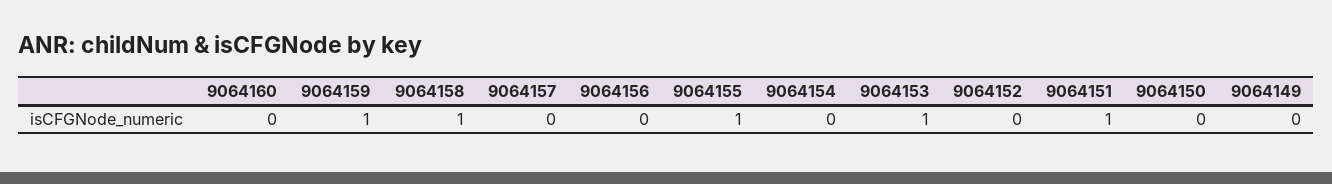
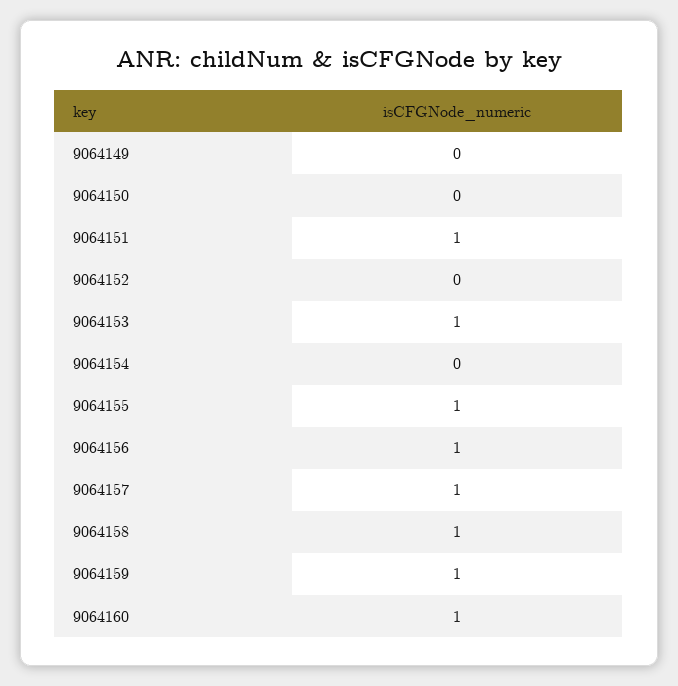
  {
-   "9064160": 0,
+   "9064160": 1,
    "9064159": 1,
    "9064158": 1,
-   "9064157": 0,
+   "9064157": 1,
-   "9064156": 0,
+   "9064156": 1,
    "9064155": 1,
    "9064154": 0,
    "9064153": 1,
    "9064152": 0,
    "9064151": 1,
    "9064150": 0,
    "9064149": 0
  }

